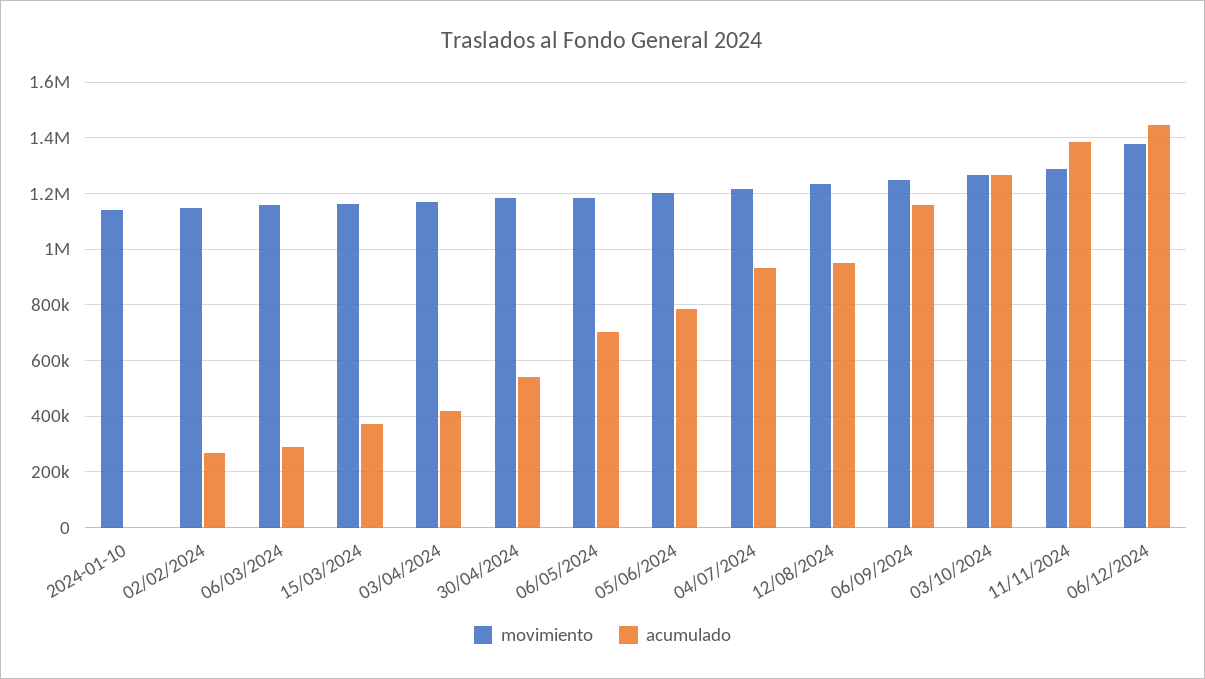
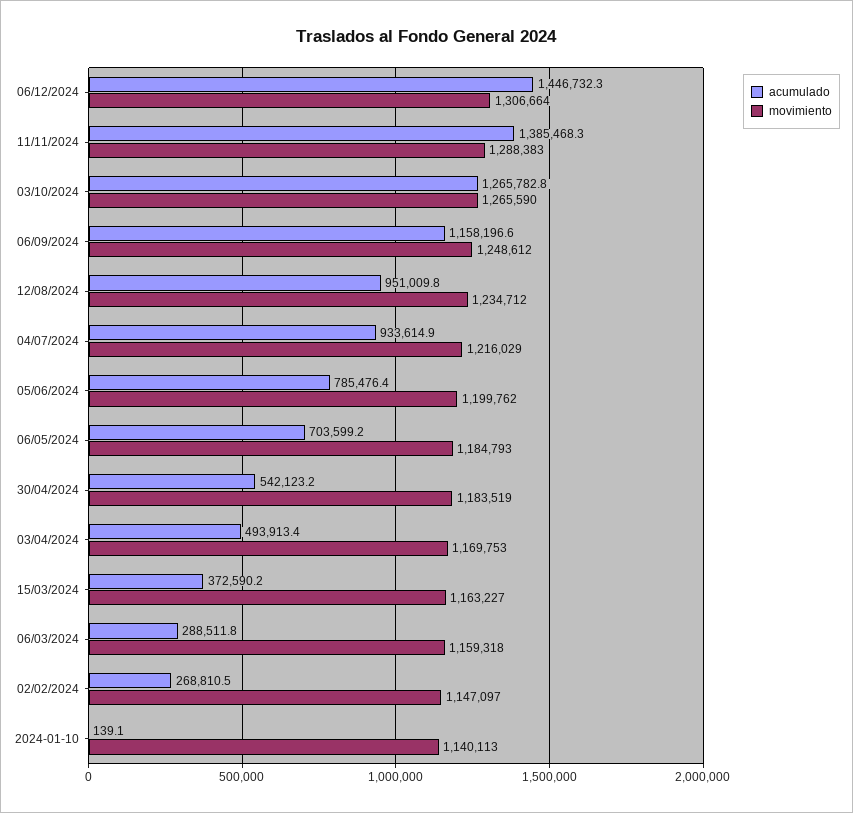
  {
    "movimiento": {
      "2024-01-10": 1140113,
      "02/02/2024": 1147097,
      "06/03/2024": 1159318,
      "15/03/2024": 1163227,
      "03/04/2024": 1169753,
      "30/04/2024": 1183519,
      "06/05/2024": 1184793,
      "05/06/2024": 1199762,
      "04/07/2024": 1216029,
      "12/08/2024": 1234712,
      "06/09/2024": 1248612,
      "03/10/2024": 1265590,
      "11/11/2024": 1288383,
-     "06/12/2024": 1375000
+     "06/12/2024": 1306664
    },
    "acumulado": {
      "2024-01-10": 139.1,
      "02/02/2024": 268810.5,
      "06/03/2024": 288511.8,
      "15/03/2024": 372590.2,
-     "03/04/2024": 425000,
+     "03/04/2024": 493913.4,
      "30/04/2024": 542123.2,
      "06/05/2024": 703599.2,
      "05/06/2024": 785476.4,
      "04/07/2024": 933614.9,
      "12/08/2024": 951009.8,
      "06/09/2024": 1158196.6,
      "03/10/2024": 1265782.8,
      "11/11/2024": 1385468.3,
      "06/12/2024": 1446732.3
    }
  }

